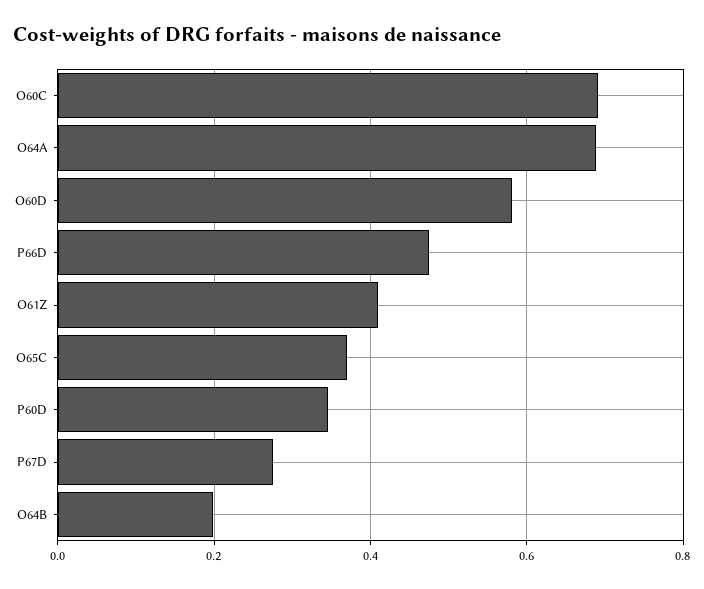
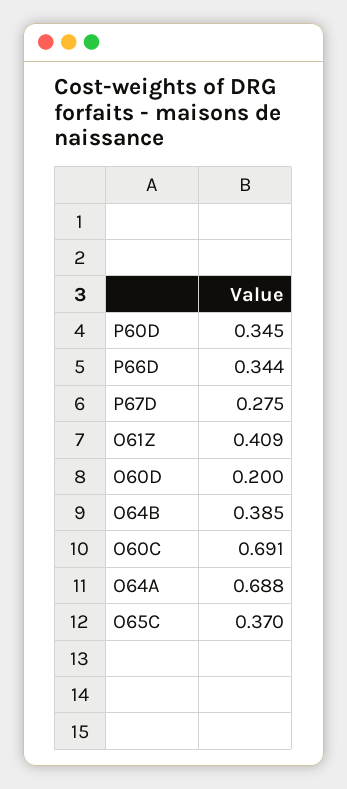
  {
    "O60C": 0.691,
    "O64A": 0.688,
-   "O60D": 0.58,
+   "O60D": 0.2,
-   "P66D": 0.48,
+   "P66D": 0.344,
    "O61Z": 0.409,
    "O65C": 0.37,
    "P60D": 0.345,
    "P67D": 0.275,
-   "O64B": 0.2
+   "O64B": 0.385
  }

